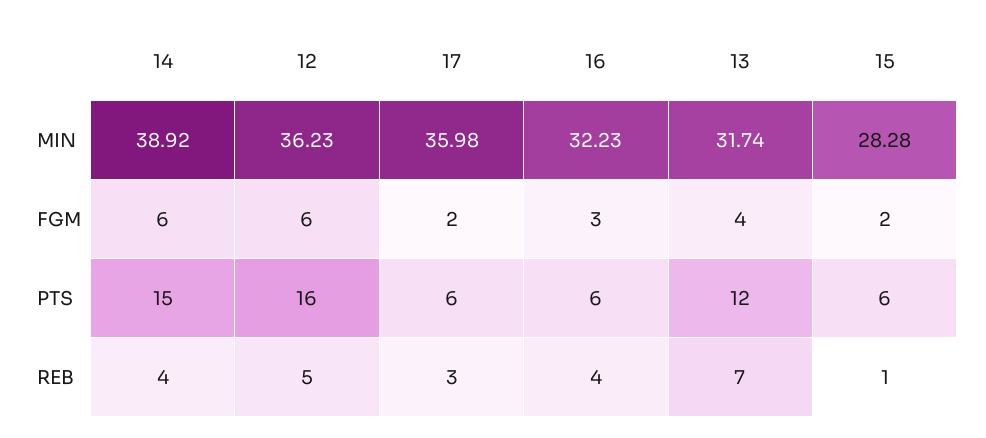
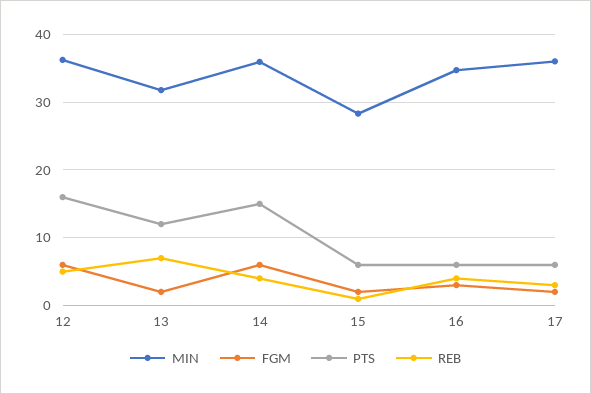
  {
    "MIN": {
-     "14": 38.92,
+     "14": 36,
      "12": 36.23,
      "17": 35.98,
-     "16": 32.23,
+     "16": 35,
      "13": 31.74,
      "15": 28.28
    },
    "FGM": {
      "14": 6,
      "12": 6,
      "17": 2,
      "16": 3,
-     "13": 4,
+     "13": 2,
      "15": 2
    },
    "PTS": {
      "14": 15,
      "12": 16,
      "17": 6,
      "16": 6,
      "13": 12,
      "15": 6
    },
    "REB": {
      "14": 4,
      "12": 5,
      "17": 3,
      "16": 4,
      "13": 7,
      "15": 1
    }
  }

